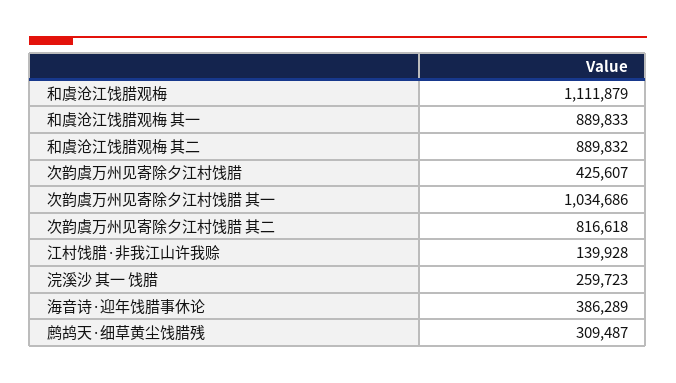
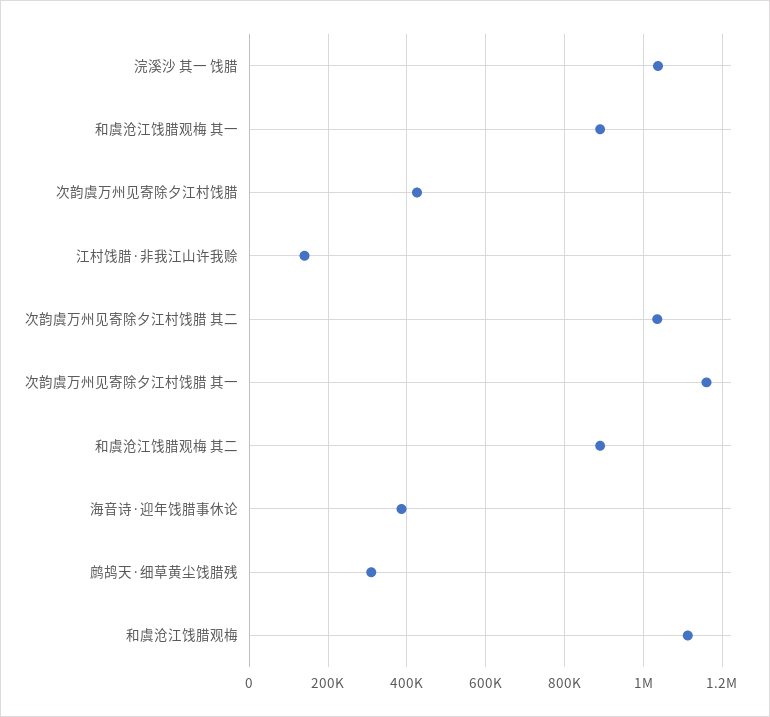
  {
    "和虞沧江饯腊观梅": 1111879,
    "和虞沧江饯腊观梅 其一": 889833,
    "和虞沧江饯腊观梅 其二": 889832,
    "次韵虞万州见寄除夕江村饯腊": 425607,
-   "次韵虞万州见寄除夕江村饯腊 其一": 1034686,
+   "次韵虞万州见寄除夕江村饯腊 其一": 1160000,
-   "次韵虞万州见寄除夕江村饯腊 其二": 816618,
+   "次韵虞万州见寄除夕江村饯腊 其二": 1040000,
    "江村饯腊·非我江山许我赊": 139928,
-   "浣溪沙 其一 饯腊": 259723,
+   "浣溪沙 其一 饯腊": 1040000,
    "海音诗·迎年饯腊事休论": 386289,
    "鹧鸪天·细草黄尘饯腊残": 309487
  }

